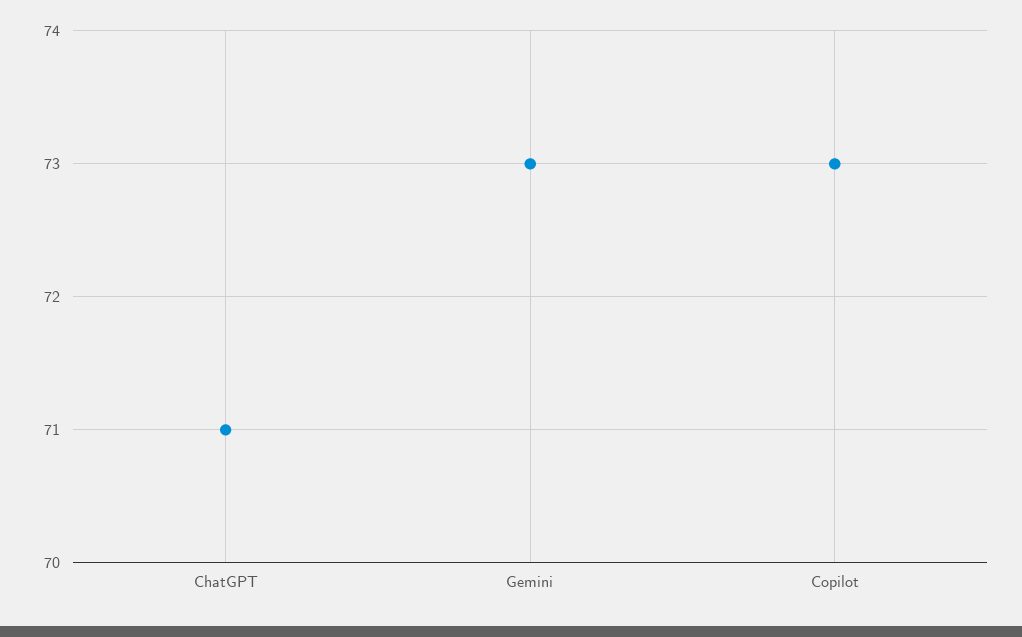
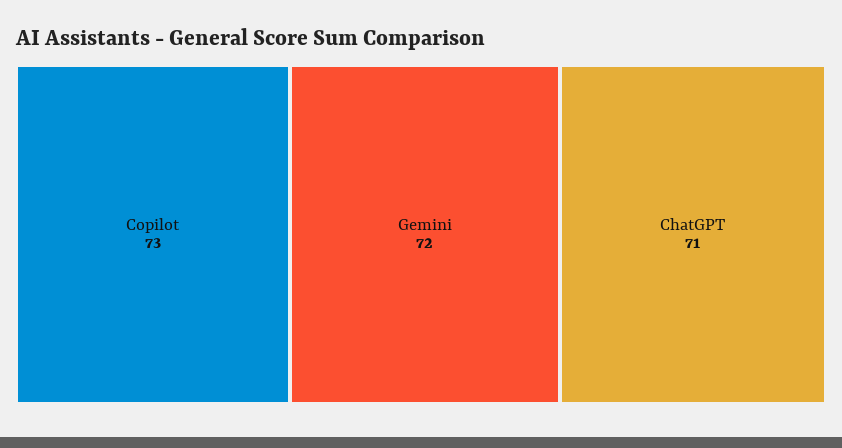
  {
    "ChatGPT": 71,
-   "Gemini": 73,
+   "Gemini": 72,
    "Copilot": 73
  }

